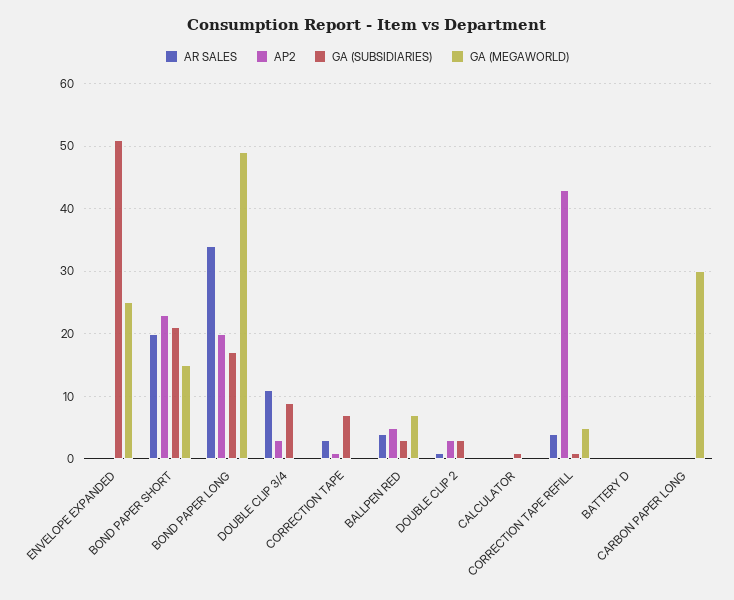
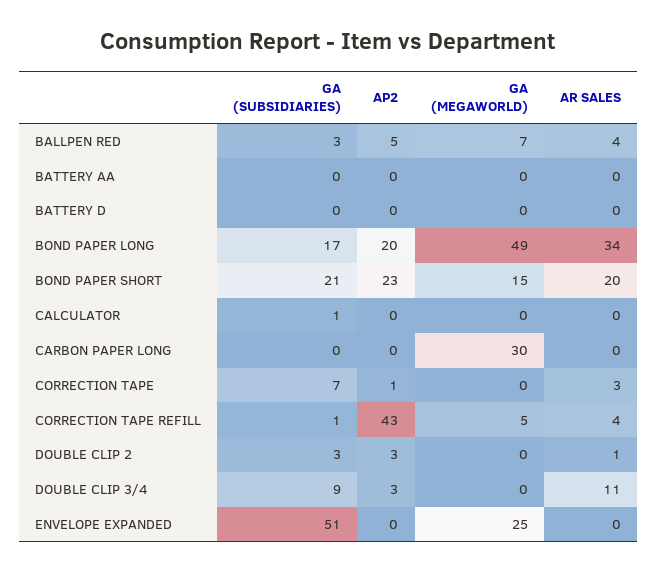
  {
    "AR SALES": {
      "ENVELOPE EXPANDED": 0,
      "BOND PAPER SHORT": 20,
      "BOND PAPER LONG": 34,
      "DOUBLE CLIP 3/4": 11,
      "CORRECTION TAPE": 3,
      "BALLPEN RED": 4,
      "DOUBLE CLIP 2": 1,
      "CALCULATOR": 0,
      "CORRECTION TAPE REFILL": 4,
      "BATTERY D": 0,
-     "CARBON PAPER LONG": 0
+     "CARBON PAPER LONG": 0,
+     "BATTERY AA": 0
    },
    "AP2": {
      "ENVELOPE EXPANDED": 0,
      "BOND PAPER SHORT": 23,
      "BOND PAPER LONG": 20,
      "DOUBLE CLIP 3/4": 3,
      "CORRECTION TAPE": 1,
      "BALLPEN RED": 5,
      "DOUBLE CLIP 2": 3,
      "CALCULATOR": 0,
      "CORRECTION TAPE REFILL": 43,
      "BATTERY D": 0,
-     "CARBON PAPER LONG": 0
+     "CARBON PAPER LONG": 0,
+     "BATTERY AA": 0
    },
    "GA (SUBSIDIARIES)": {
      "ENVELOPE EXPANDED": 51,
      "BOND PAPER SHORT": 21,
      "BOND PAPER LONG": 17,
      "DOUBLE CLIP 3/4": 9,
      "CORRECTION TAPE": 7,
      "BALLPEN RED": 3,
      "DOUBLE CLIP 2": 3,
      "CALCULATOR": 1,
      "CORRECTION TAPE REFILL": 1,
      "BATTERY D": 0,
-     "CARBON PAPER LONG": 0
+     "CARBON PAPER LONG": 0,
+     "BATTERY AA": 0
    },
    "GA (MEGAWORLD)": {
      "ENVELOPE EXPANDED": 25,
      "BOND PAPER SHORT": 15,
      "BOND PAPER LONG": 49,
      "DOUBLE CLIP 3/4": 0,
      "CORRECTION TAPE": 0,
      "BALLPEN RED": 7,
      "DOUBLE CLIP 2": 0,
      "CALCULATOR": 0,
      "CORRECTION TAPE REFILL": 5,
      "BATTERY D": 0,
-     "CARBON PAPER LONG": 30
+     "CARBON PAPER LONG": 30,
+     "BATTERY AA": 0
    }
  }

